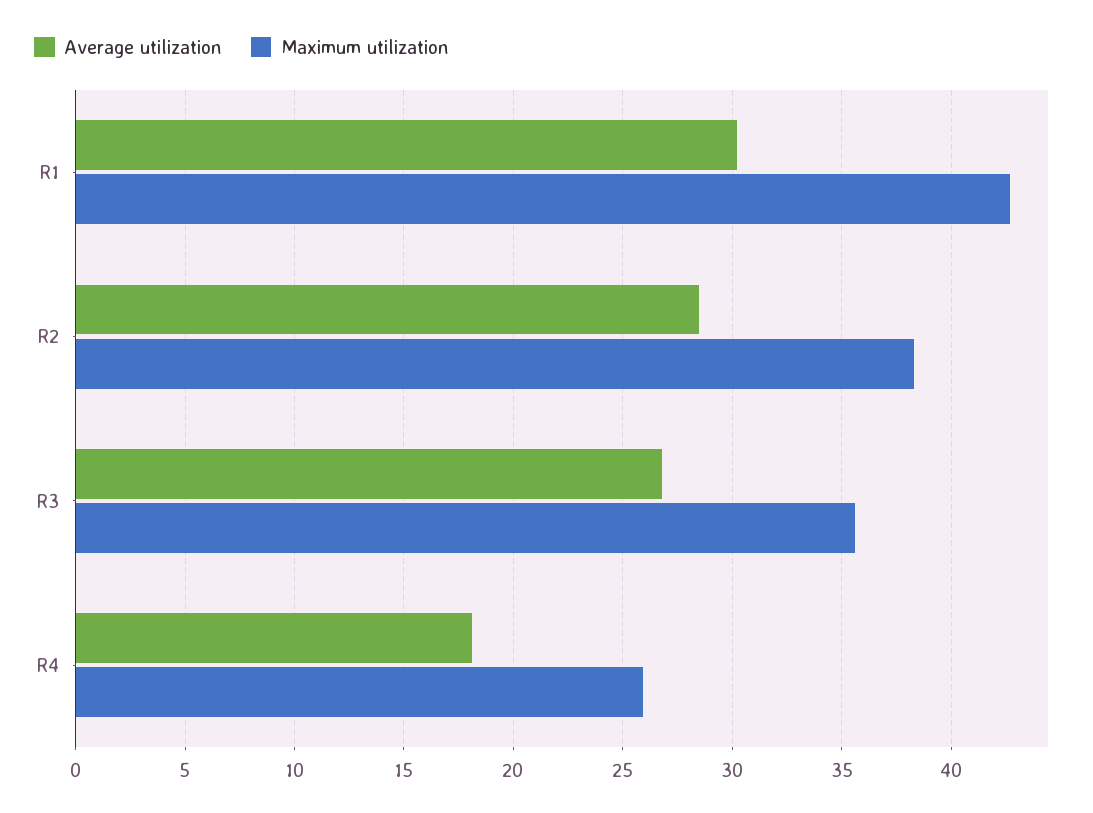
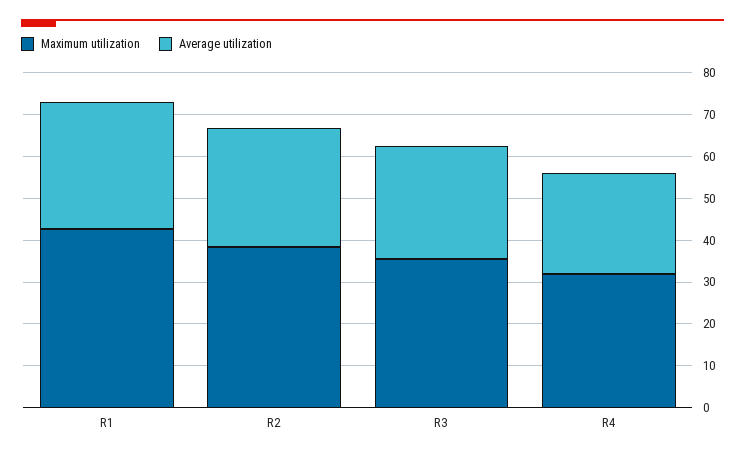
  {
    "Average utilization": {
      "R1": 30,
      "R2": 28.5,
      "R3": 27,
-     "R4": 18
+     "R4": 24
    },
    "Maximum utilization": {
      "R1": 42.5,
      "R2": 38.5,
      "R3": 35.5,
-     "R4": 26
+     "R4": 32
    }
  }

